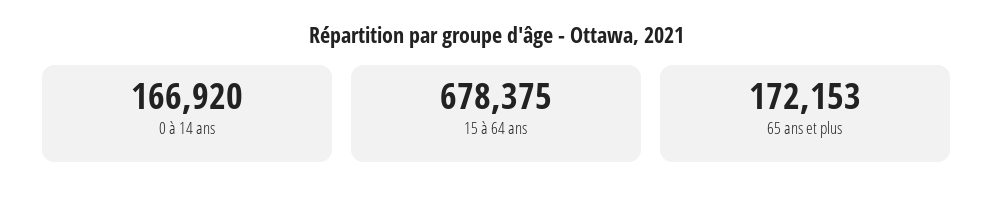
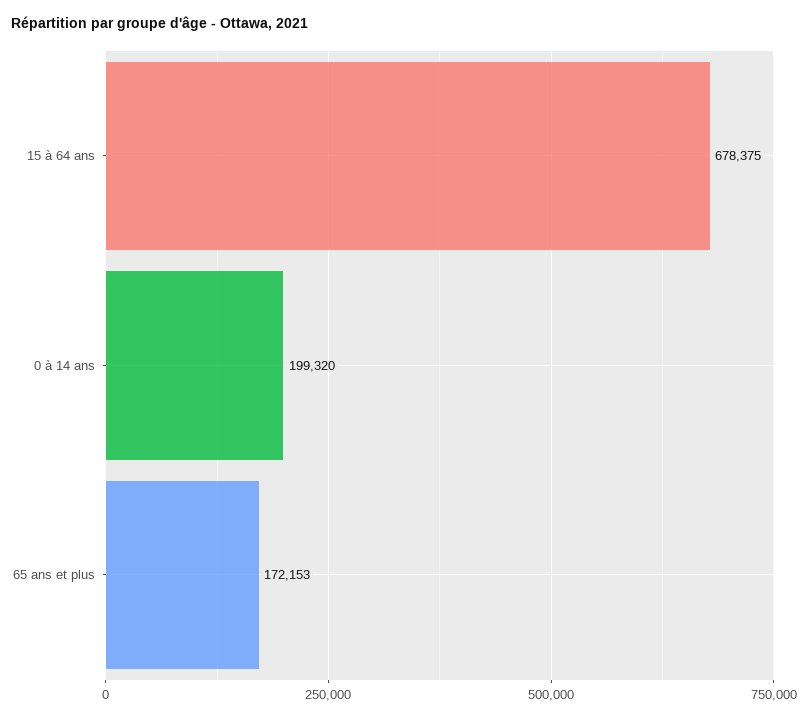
  {
-   "0 à 14 ans": 166920,
+   "0 à 14 ans": 199320,
    "15 à 64 ans": 678375,
    "65 ans et plus": 172153
  }

